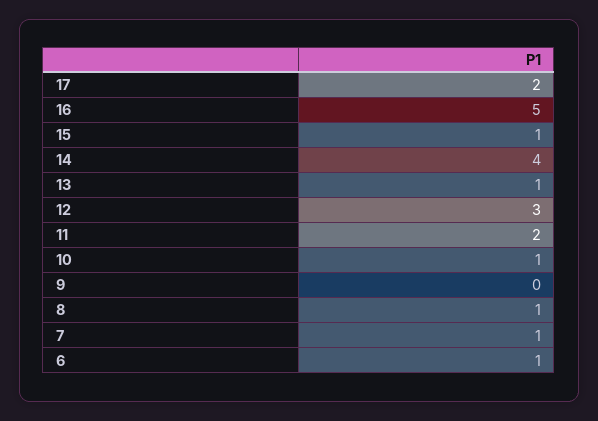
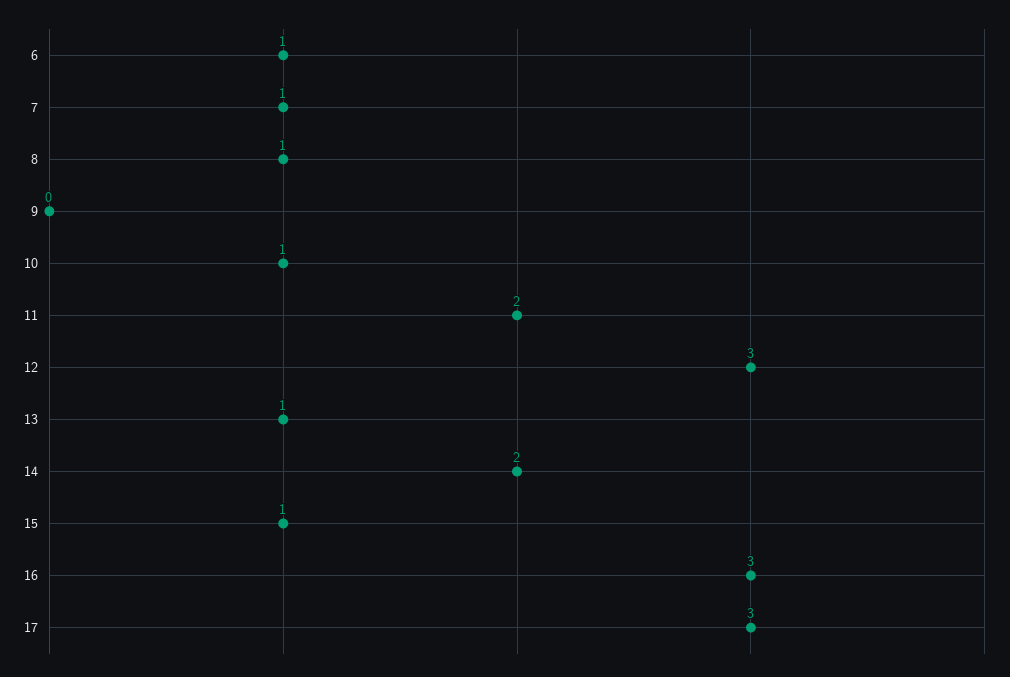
  {
-   "17": 2,
+   "17": 3,
-   "16": 5,
+   "16": 3,
    "15": 1,
-   "14": 4,
+   "14": 2,
    "13": 1,
    "12": 3,
    "11": 2,
    "10": 1,
    "9": 0,
    "8": 1,
    "7": 1,
    "6": 1
  }

